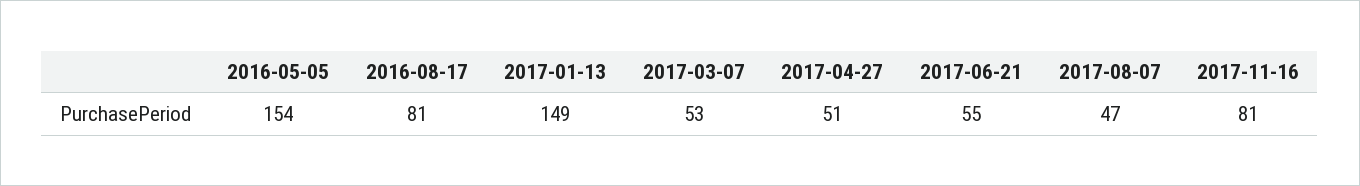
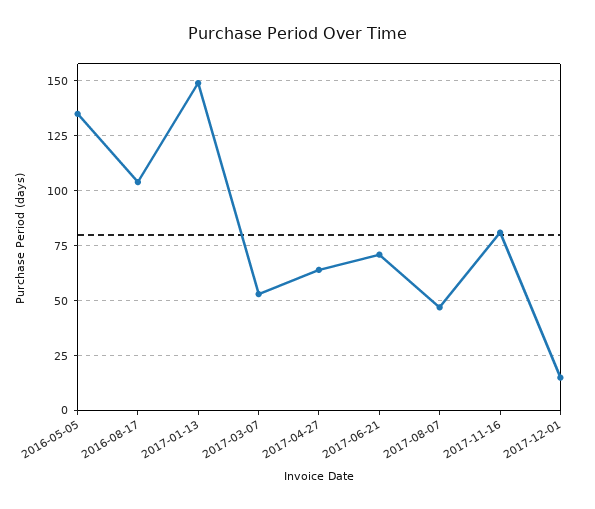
  {
-   "2016-05-05": 154,
+   "2016-05-05": 135,
-   "2016-08-17": 81,
+   "2016-08-17": 105,
    "2017-01-13": 149,
    "2017-03-07": 53,
-   "2017-04-27": 51,
+   "2017-04-27": 65,
-   "2017-06-21": 55,
+   "2017-06-21": 70,
    "2017-08-07": 47,
-   "2017-11-16": 81
+   "2017-11-16": 81,
+   "2017-12-01": 15
  }

